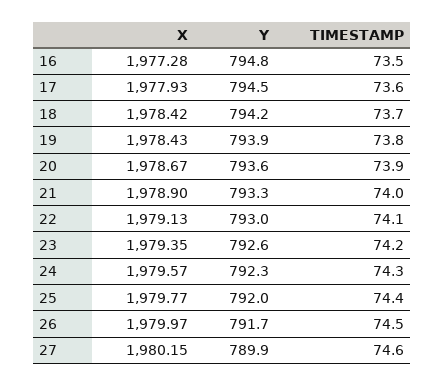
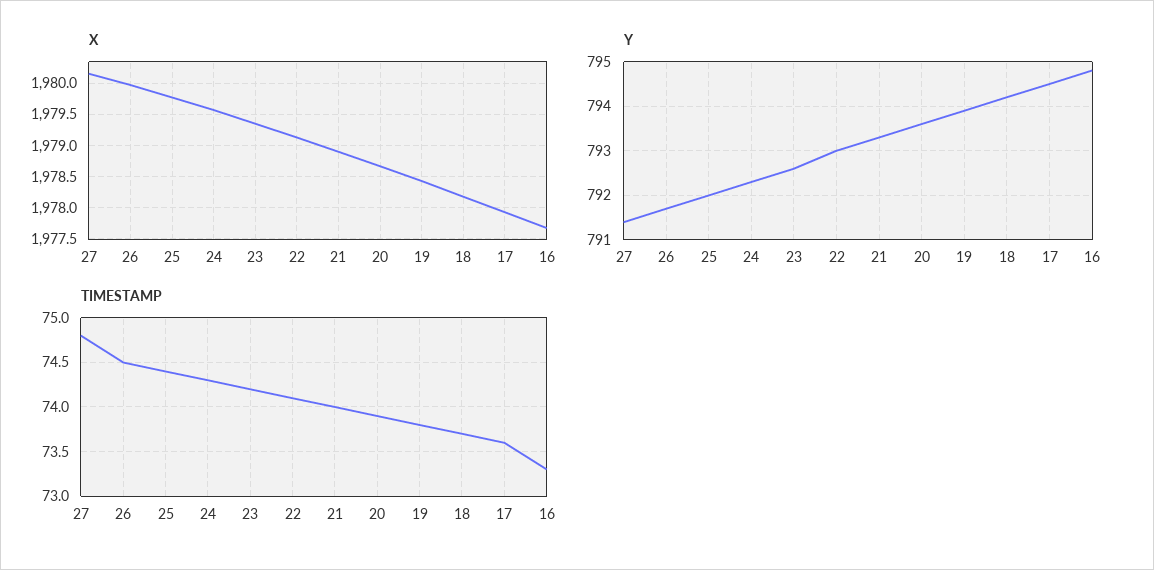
  {
    "X": {
-     "16": 1977.28,
+     "16": 1977.7,
      "17": 1977.93,
-     "18": 1978.42,
+     "18": 1978.2,
      "19": 1978.43,
      "20": 1978.67,
      "21": 1978.9,
      "22": 1979.13,
      "23": 1979.35,
      "24": 1979.57,
      "25": 1979.77,
      "26": 1979.97,
      "27": 1980.15
    },
    "Y": {
      "16": 794.8,
      "17": 794.5,
      "18": 794.2,
      "19": 793.9,
      "20": 793.6,
      "21": 793.3,
      "22": 793,
      "23": 792.6,
      "24": 792.3,
      "25": 792,
      "26": 791.7,
-     "27": 789.9
+     "27": 791.5
    },
    "TIMESTAMP": {
-     "16": 73.5,
+     "16": 73.3,
      "17": 73.6,
      "18": 73.7,
      "19": 73.8,
      "20": 73.9,
      "21": 74,
      "22": 74.1,
      "23": 74.2,
      "24": 74.3,
      "25": 74.4,
      "26": 74.5,
-     "27": 74.6
+     "27": 74.8
    }
  }

